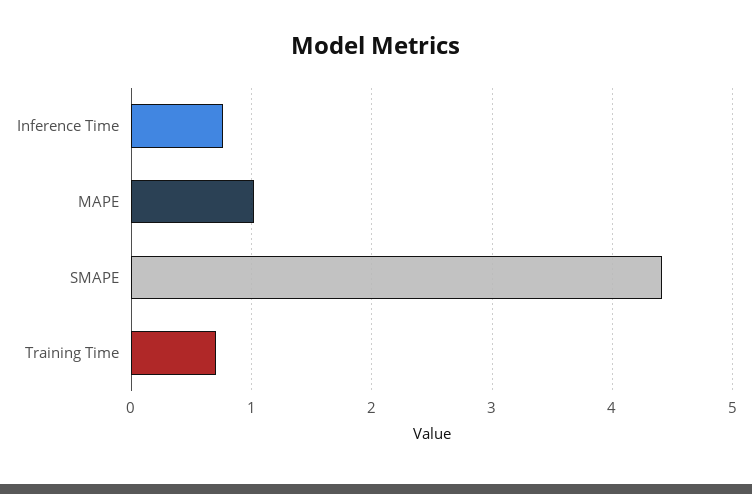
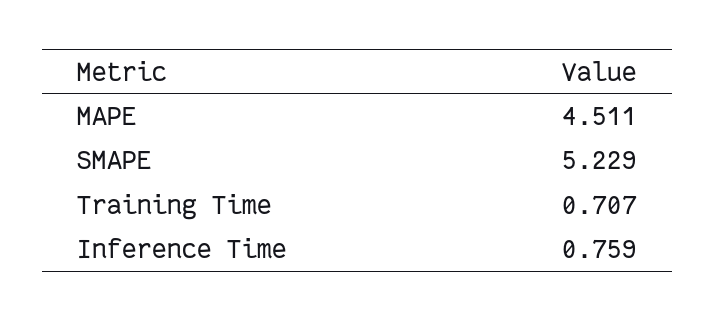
  {
    "Inference Time": 0.759,
-   "MAPE": 1,
+   "MAPE": 4.511,
-   "SMAPE": 4.4,
+   "SMAPE": 5.229,
    "Training Time": 0.707
  }

